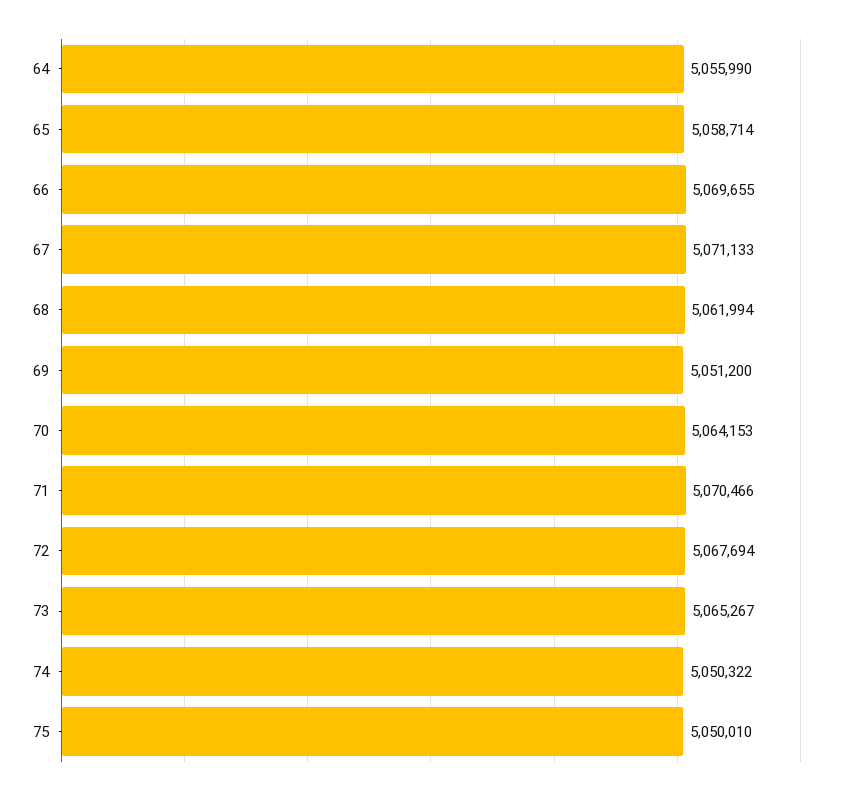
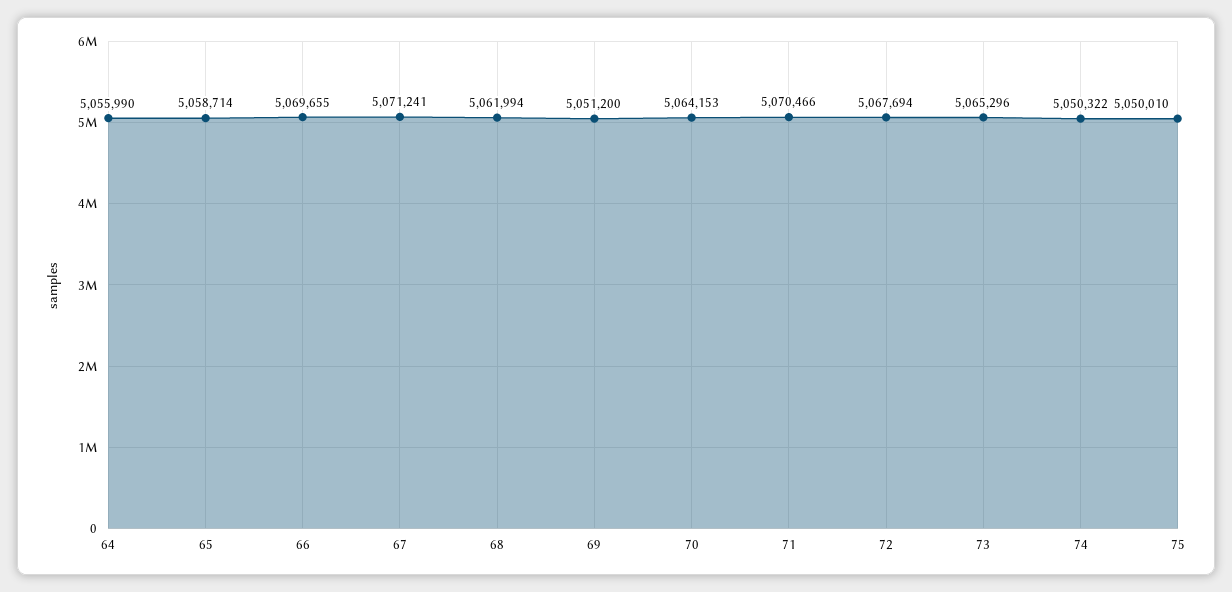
  {
    "64": 5055990,
    "65": 5058714,
    "66": 5069655,
-   "67": 5071133,
+   "67": 5071241,
    "68": 5061994,
    "69": 5051200,
    "70": 5064153,
    "71": 5070466,
    "72": 5067694,
-   "73": 5065267,
+   "73": 5065296,
    "74": 5050322,
    "75": 5050010
  }

